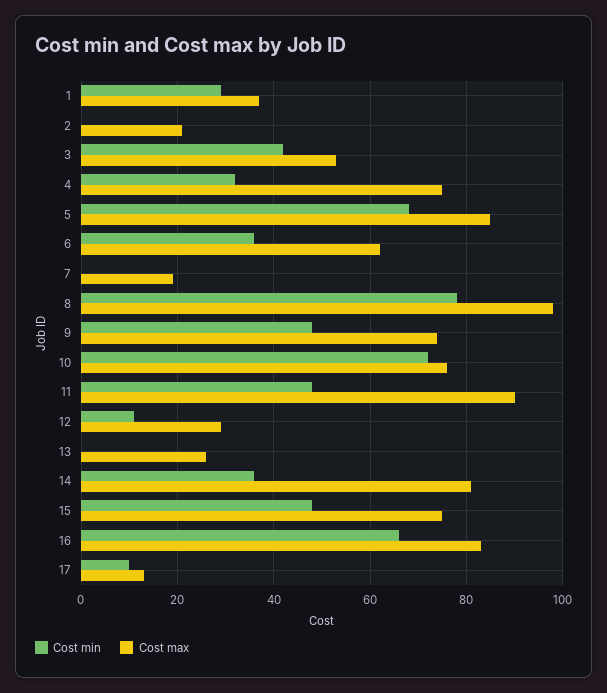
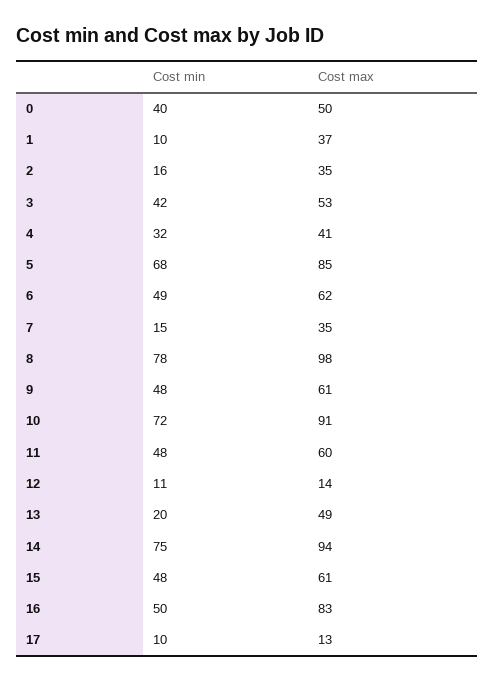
  {
    "Cost min": {
-     "1": 30,
+     "1": 10,
-     "2": 0,
+     "2": 16,
      "3": 42,
      "4": 32,
      "5": 68,
-     "6": 35,
+     "6": 49,
-     "7": 0,
+     "7": 15,
      "8": 78,
      "9": 48,
      "10": 72,
      "11": 48,
      "12": 11,
-     "13": 0,
+     "13": 20,
-     "14": 35,
+     "14": 75,
      "15": 48,
-     "16": 65,
+     "16": 50,
-     "17": 10
+     "17": 10,
+     "0": 40
    },
    "Cost max": {
      "1": 37,
-     "2": 20,
+     "2": 35,
      "3": 53,
-     "4": 75,
+     "4": 41,
      "5": 85,
      "6": 62,
-     "7": 20,
+     "7": 35,
      "8": 98,
-     "9": 75,
+     "9": 61,
-     "10": 75,
+     "10": 91,
-     "11": 90,
+     "11": 60,
-     "12": 30,
+     "12": 14,
-     "13": 25,
+     "13": 49,
-     "14": 80,
+     "14": 94,
-     "15": 75,
+     "15": 61,
      "16": 83,
-     "17": 13
+     "17": 13,
+     "0": 50
    }
  }

